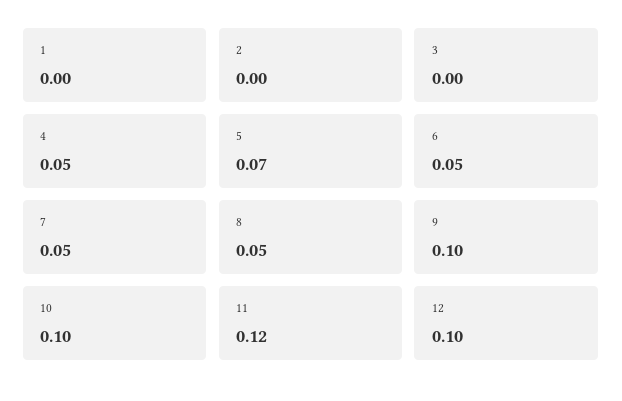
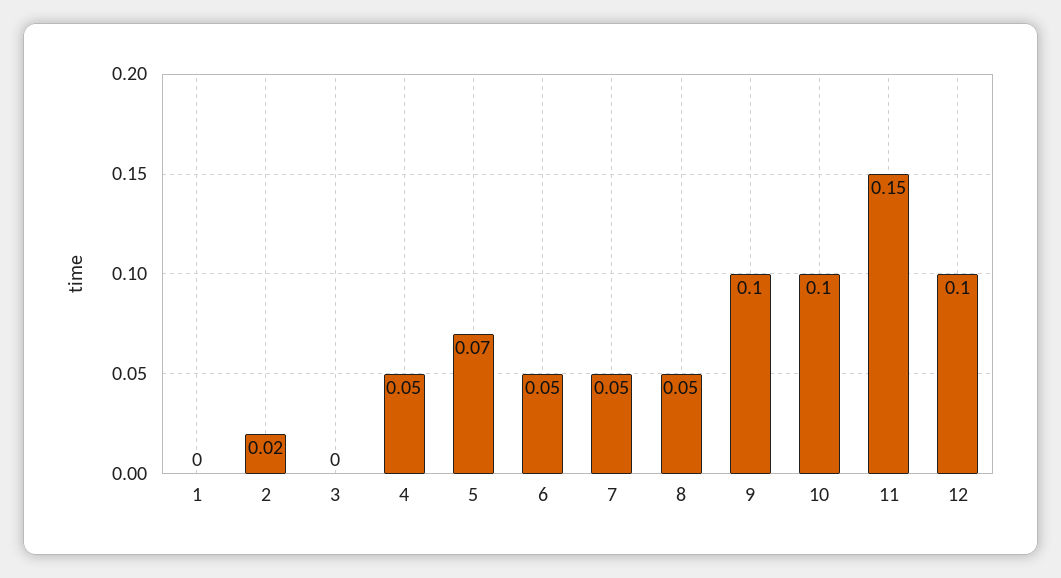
  {
    "1": 0,
-   "2": 0,
+   "2": 0.02,
    "3": 0,
    "4": 0.05,
    "5": 0.07,
    "6": 0.05,
    "7": 0.05,
    "8": 0.05,
    "9": 0.1,
    "10": 0.1,
-   "11": 0.12,
+   "11": 0.15,
    "12": 0.1
  }

